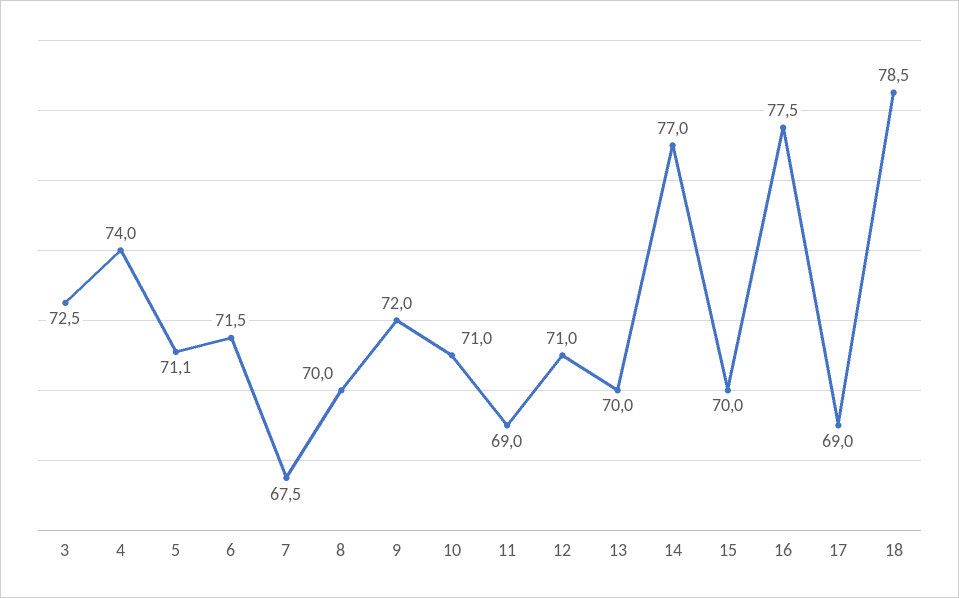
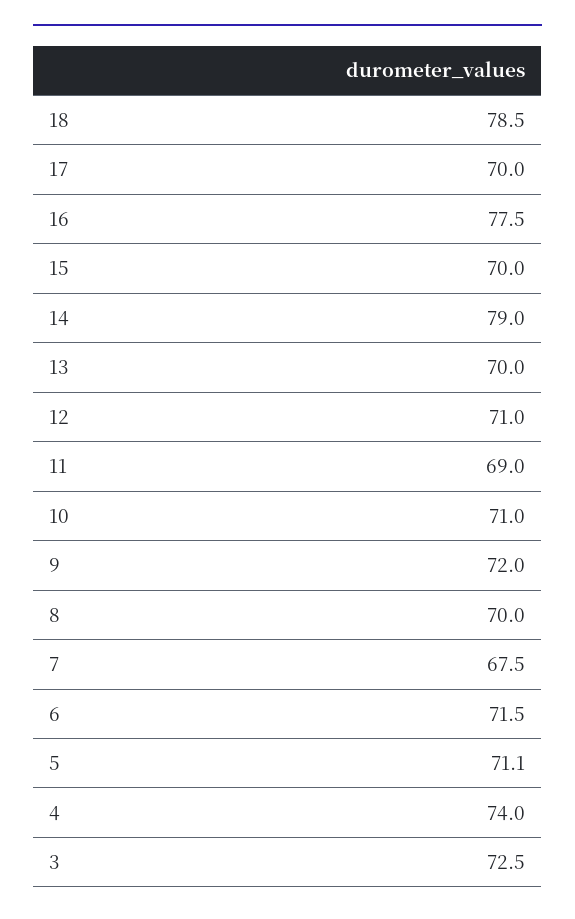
  {
    "3": 72.5,
    "4": 74,
    "5": 71.1,
    "6": 71.5,
    "7": 67.5,
    "8": 70,
    "9": 72,
    "10": 71,
    "11": 69,
    "12": 71,
    "13": 70,
-   "14": 77,
+   "14": 79,
    "15": 70,
    "16": 77.5,
-   "17": 69,
+   "17": 70,
    "18": 78.5
  }

